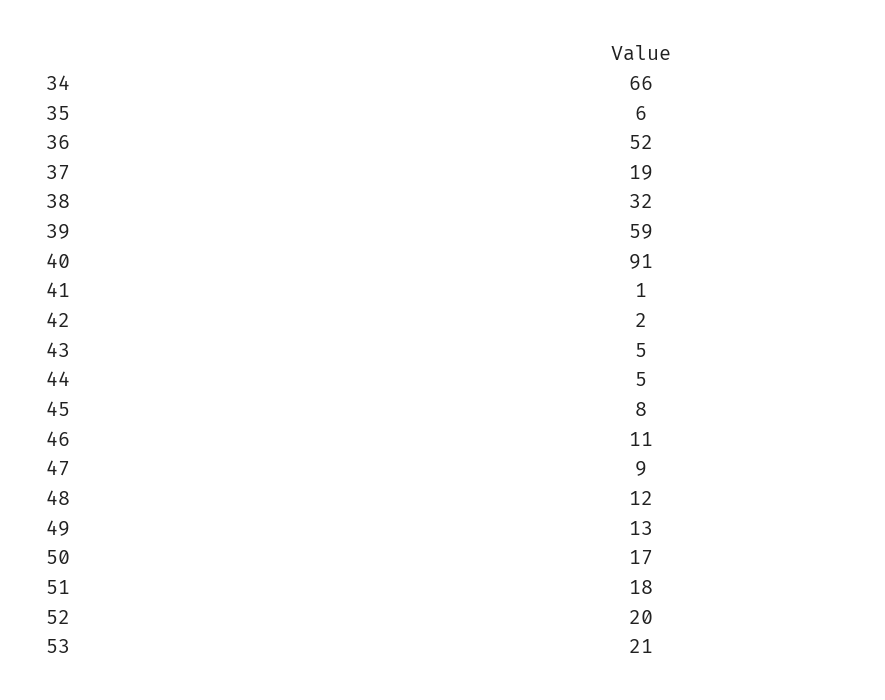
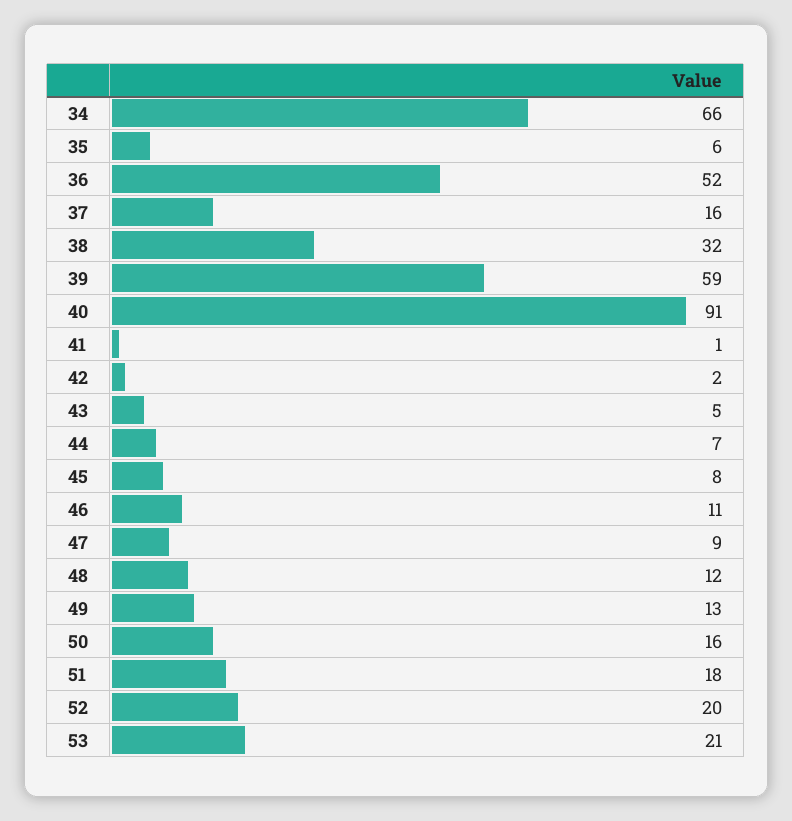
  {
    "34": 66,
    "35": 6,
    "36": 52,
-   "37": 19,
+   "37": 16,
    "38": 32,
    "39": 59,
    "40": 91,
    "41": 1,
    "42": 2,
    "43": 5,
-   "44": 5,
+   "44": 7,
    "45": 8,
    "46": 11,
    "47": 9,
    "48": 12,
    "49": 13,
-   "50": 17,
+   "50": 16,
    "51": 18,
    "52": 20,
    "53": 21
  }

